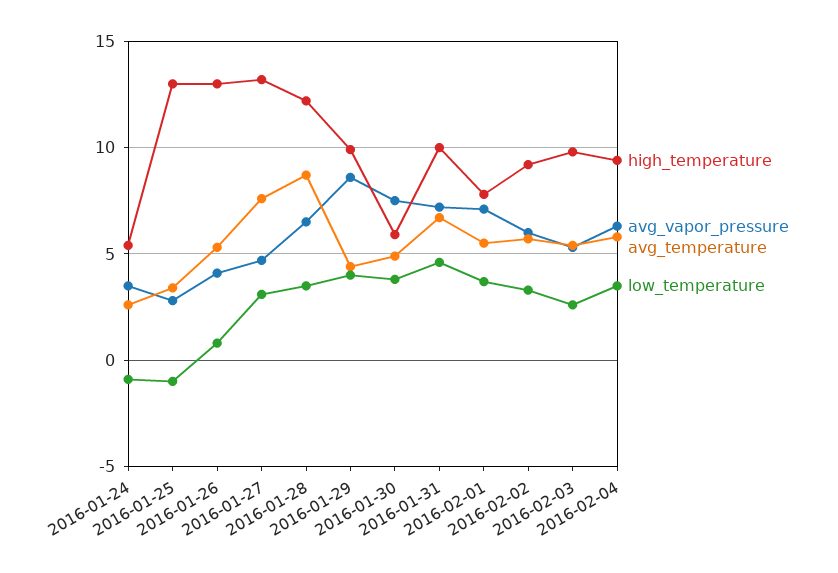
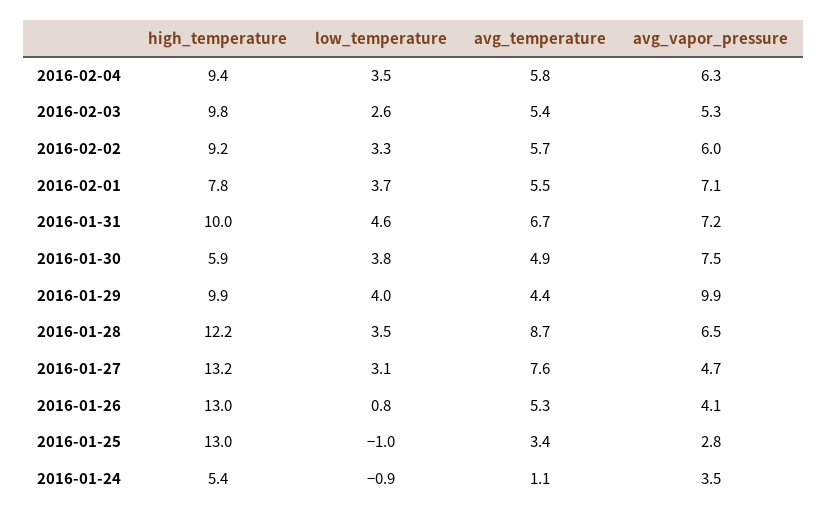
  {
    "high_temperature": {
      "2016-01-24": 5.4,
      "2016-01-25": 13,
      "2016-01-26": 13,
      "2016-01-27": 13.2,
      "2016-01-28": 12.2,
      "2016-01-29": 9.9,
      "2016-01-30": 5.9,
      "2016-01-31": 10,
      "2016-02-01": 7.8,
      "2016-02-02": 9.2,
      "2016-02-03": 9.8,
      "2016-02-04": 9.4
    },
    "avg_vapor_pressure": {
      "2016-01-24": 3.5,
      "2016-01-25": 2.8,
      "2016-01-26": 4.1,
      "2016-01-27": 4.7,
      "2016-01-28": 6.5,
-     "2016-01-29": 8.5,
+     "2016-01-29": 9.9,
      "2016-01-30": 7.5,
      "2016-01-31": 7.2,
      "2016-02-01": 7.1,
      "2016-02-02": 6,
      "2016-02-03": 5.3,
      "2016-02-04": 6.3
    },
    "avg_temperature": {
-     "2016-01-24": 2.5,
+     "2016-01-24": 1.1,
      "2016-01-25": 3.4,
      "2016-01-26": 5.3,
      "2016-01-27": 7.6,
      "2016-01-28": 8.7,
      "2016-01-29": 4.4,
      "2016-01-30": 4.9,
      "2016-01-31": 6.7,
      "2016-02-01": 5.5,
      "2016-02-02": 5.7,
      "2016-02-03": 5.4,
      "2016-02-04": 5.8
    },
    "low_temperature": {
      "2016-01-24": -0.9,
      "2016-01-25": -1,
      "2016-01-26": 0.8,
      "2016-01-27": 3.1,
      "2016-01-28": 3.5,
      "2016-01-29": 4,
      "2016-01-30": 3.8,
      "2016-01-31": 4.6,
      "2016-02-01": 3.7,
      "2016-02-02": 3.3,
      "2016-02-03": 2.6,
      "2016-02-04": 3.5
    }
  }

